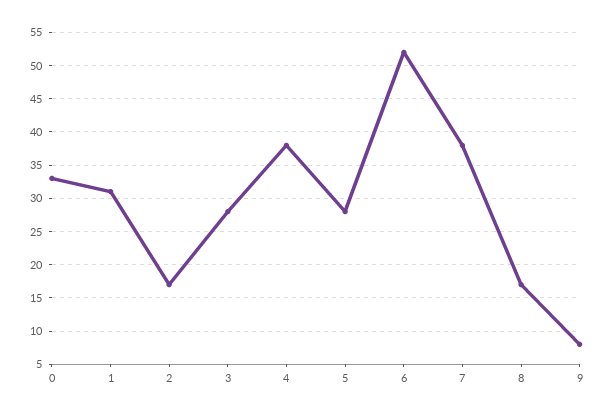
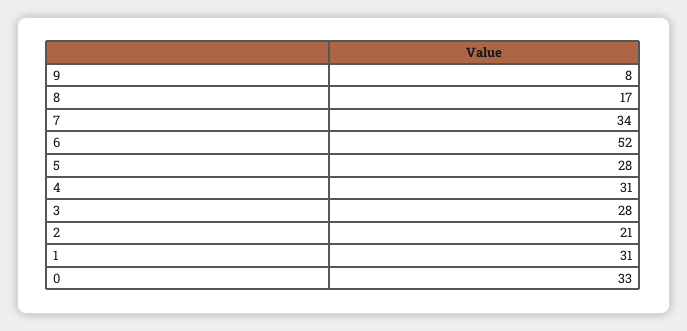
  {
    "0": 33,
    "1": 31,
-   "2": 17,
+   "2": 21,
    "3": 28,
-   "4": 38,
+   "4": 31,
    "5": 28,
    "6": 52,
-   "7": 38,
+   "7": 34,
    "8": 17,
    "9": 8
  }

